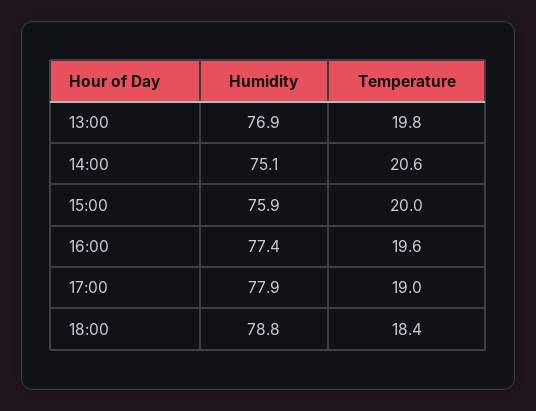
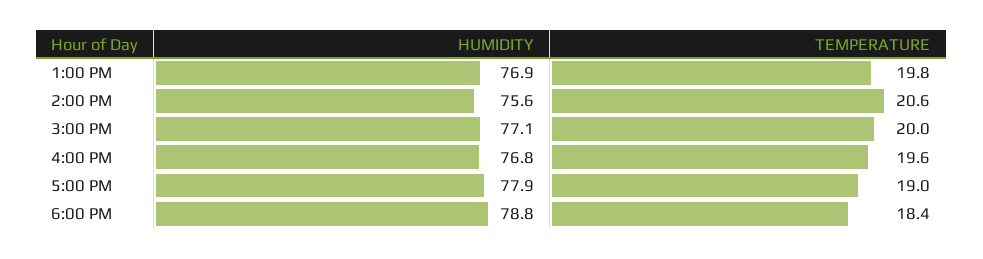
  {
    "Humidity": {
      "13:00": 76.9,
-     "14:00": 75.1,
+     "14:00": 75.6,
-     "15:00": 75.9,
+     "15:00": 77.1,
-     "16:00": 77.4,
+     "16:00": 76.8,
      "17:00": 77.9,
      "18:00": 78.8
    },
    "Temperature": {
      "13:00": 19.8,
      "14:00": 20.6,
      "15:00": 20,
      "16:00": 19.6,
      "17:00": 19,
      "18:00": 18.4
    }
  }

